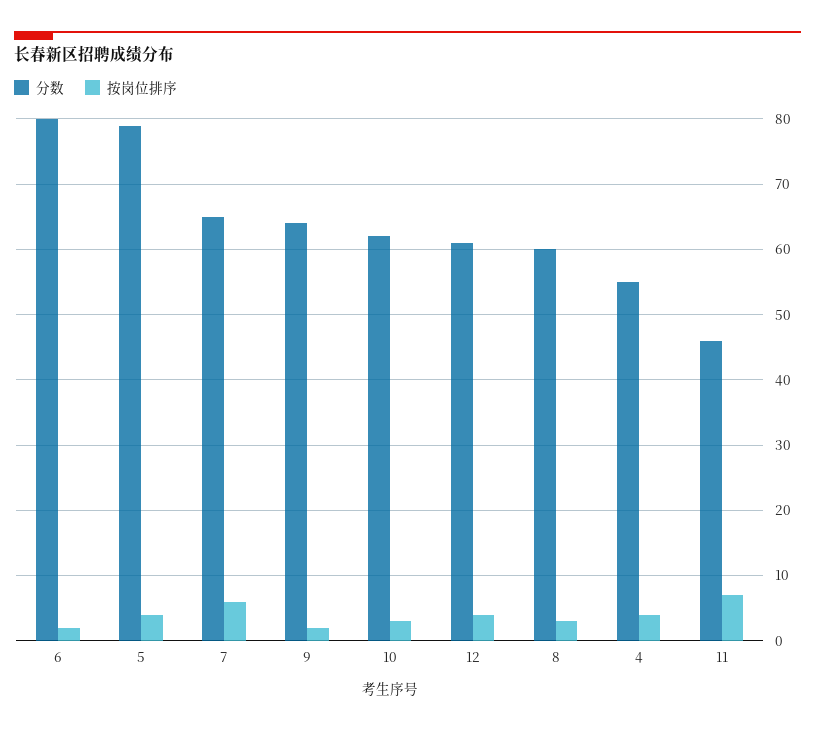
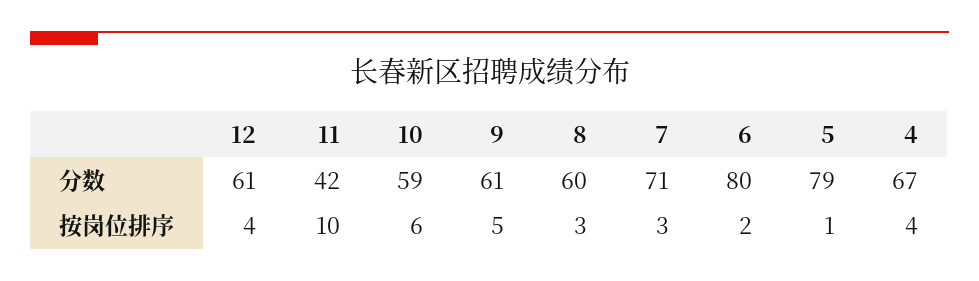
  {
    "分数": {
      "6": 80,
      "5": 79,
-     "7": 65,
+     "7": 71,
-     "9": 64,
+     "9": 61,
-     "10": 62,
+     "10": 59,
      "12": 61,
      "8": 60,
-     "4": 55,
+     "4": 67,
-     "11": 46
+     "11": 42
    },
    "按岗位排序": {
      "6": 2,
-     "5": 4,
+     "5": 1,
-     "7": 6,
+     "7": 3,
-     "9": 2,
+     "9": 5,
-     "10": 3,
+     "10": 6,
      "12": 4,
      "8": 3,
      "4": 4,
-     "11": 7
+     "11": 10
    }
  }

